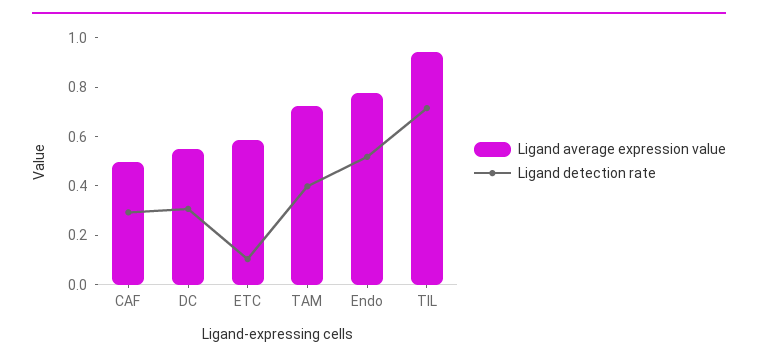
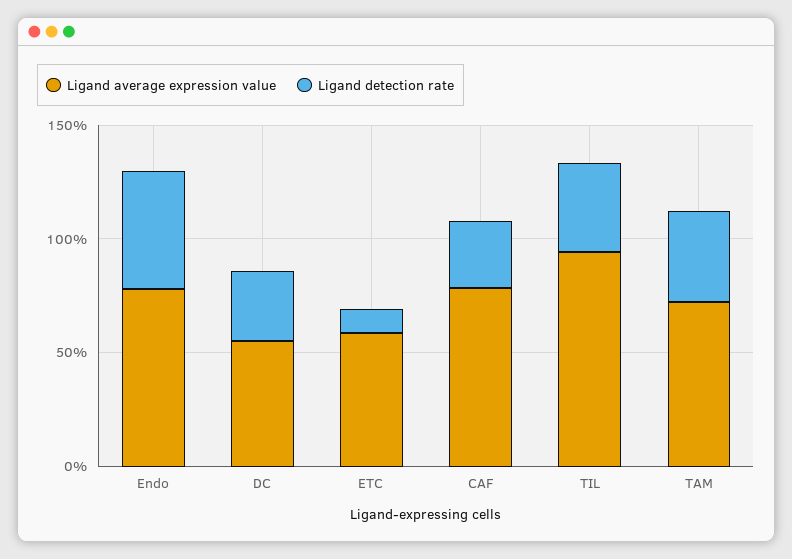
  {
    "Ligand average expression value": {
-     "CAF": 0.5,
+     "CAF": 0.8,
      "DC": 0.55,
      "ETC": 0.6,
      "TAM": 0.7,
      "Endo": 0.8,
      "TIL": 0.95
    },
    "Ligand detection rate": {
      "CAF": 0.3,
      "DC": 0.3,
      "ETC": 0.1,
      "TAM": 0.4,
      "Endo": 0.5,
-     "TIL": 0.7
+     "TIL": 0.4
    }
  }

